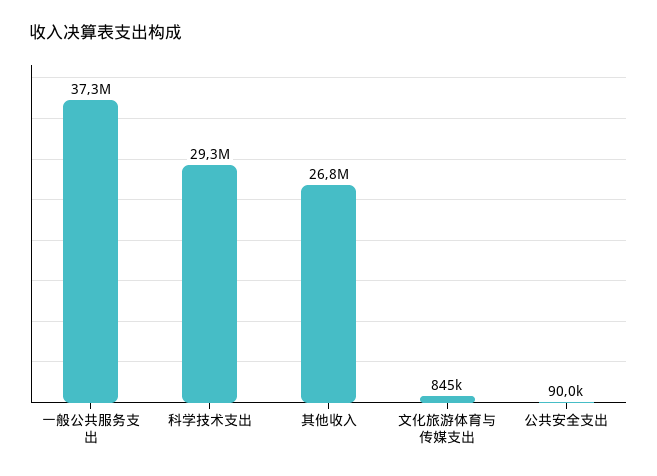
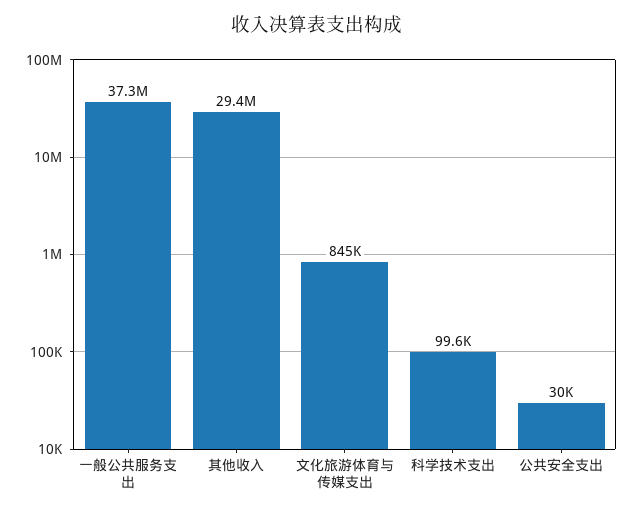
  {
    "一般公共服务支出": 37300000,
-   "科学技术支出": 29300000,
+   "科学技术支出": 99600,
-   "其他收入": 26800000,
+   "其他收入": 29400000,
    "文化旅游体育与传媒支出": 845000,
-   "公共安全支出": 90000
+   "公共安全支出": 30000
  }

